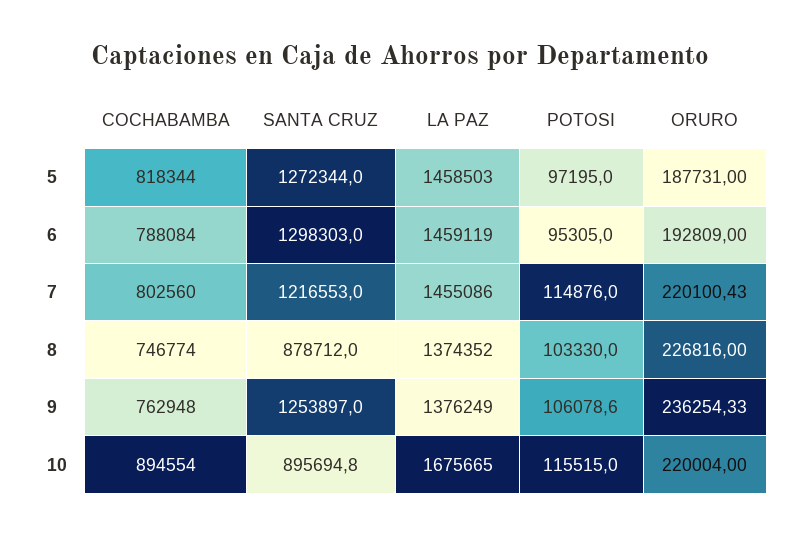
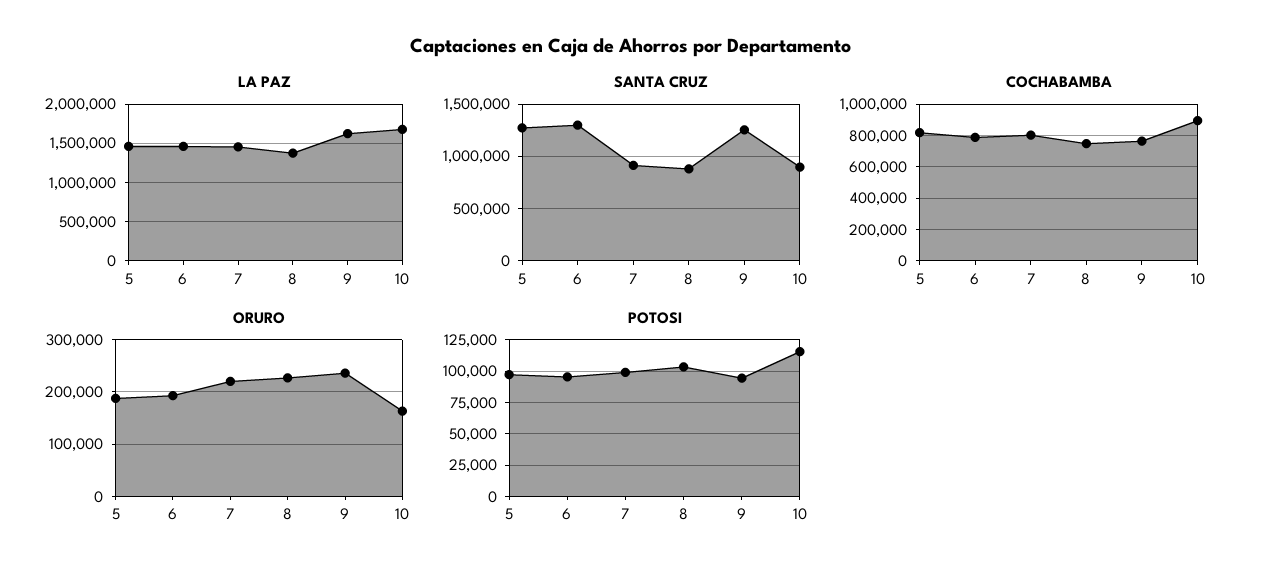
  {
    "COCHABAMBA": {
      "5": 818344,
      "6": 788084,
      "7": 802560,
      "8": 746774,
      "9": 762948,
      "10": 894554
    },
    "SANTA CRUZ": {
      "5": 1272344,
      "6": 1298303,
-     "7": 1216553,
+     "7": 900000,
      "8": 878712,
      "9": 1253897,
      "10": 895694.8
    },
    "LA PAZ": {
      "5": 1458503,
      "6": 1459119,
      "7": 1455086,
      "8": 1374352,
-     "9": 1376249,
+     "9": 1600000,
      "10": 1675665
    },
    "POTOSI": {
      "5": 97195,
      "6": 95305,
-     "7": 114876,
+     "7": 100000,
      "8": 103330,
-     "9": 106078.6,
+     "9": 95000,
      "10": 115515
    },
    "ORURO": {
      "5": 187731,
      "6": 192809,
      "7": 220100.43,
      "8": 226816,
      "9": 236254.33,
-     "10": 220004
+     "10": 160000
    }
  }

